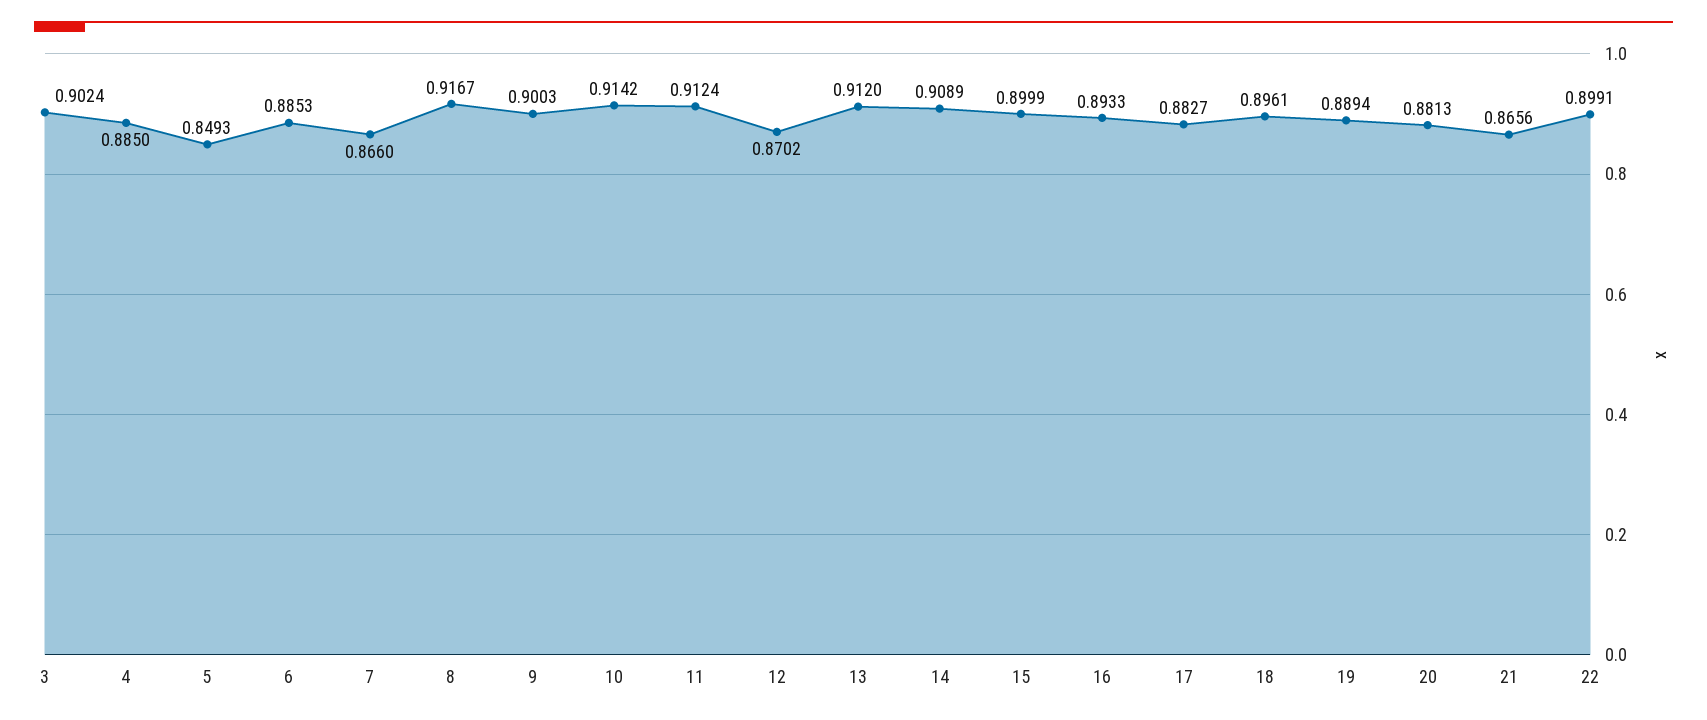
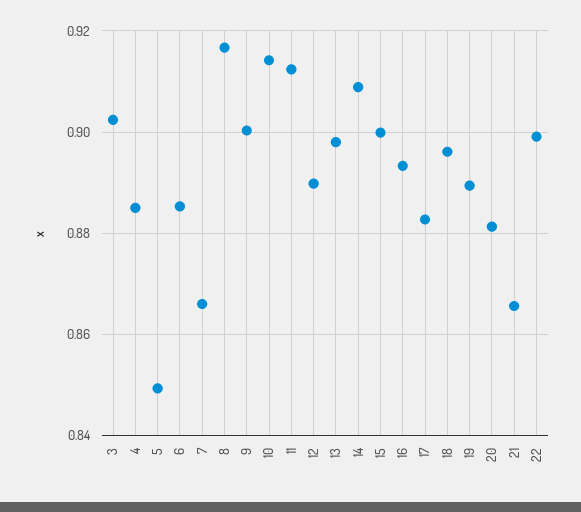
  {
    "3": 0.9024,
    "4": 0.885,
    "5": 0.8493,
    "6": 0.8853,
    "7": 0.866,
    "8": 0.9167,
    "9": 0.9003,
    "10": 0.9142,
    "11": 0.9124,
-   "12": 0.8702,
+   "12": 0.89,
-   "13": 0.912,
+   "13": 0.898,
    "14": 0.9089,
    "15": 0.8999,
    "16": 0.8933,
    "17": 0.8827,
    "18": 0.8961,
    "19": 0.8894,
    "20": 0.8813,
    "21": 0.8656,
    "22": 0.8991
  }

